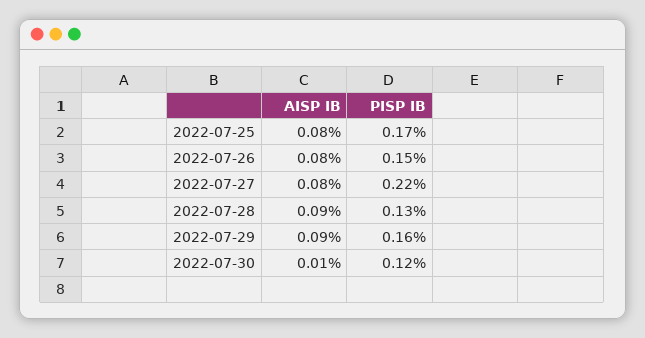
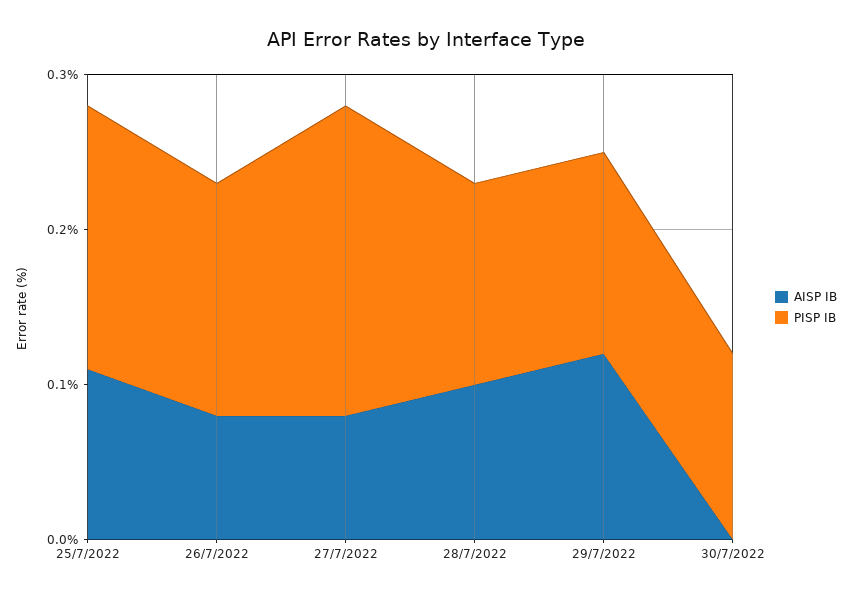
  {
    "AISP IB": {
-     "2022-07-25": 0.08,
+     "2022-07-25": 0.11,
      "2022-07-26": 0.08,
      "2022-07-27": 0.08,
-     "2022-07-28": 0.09,
+     "2022-07-28": 0.1,
-     "2022-07-29": 0.09,
+     "2022-07-29": 0.12,
-     "2022-07-30": 0.01
+     "2022-07-30": 0
    },
    "PISP IB": {
      "2022-07-25": 0.17,
      "2022-07-26": 0.15,
-     "2022-07-27": 0.22,
+     "2022-07-27": 0.2,
      "2022-07-28": 0.13,
-     "2022-07-29": 0.16,
+     "2022-07-29": 0.13,
      "2022-07-30": 0.12
    }
  }

